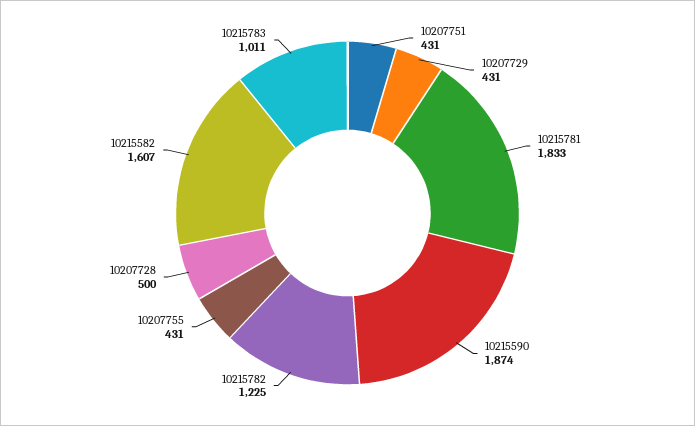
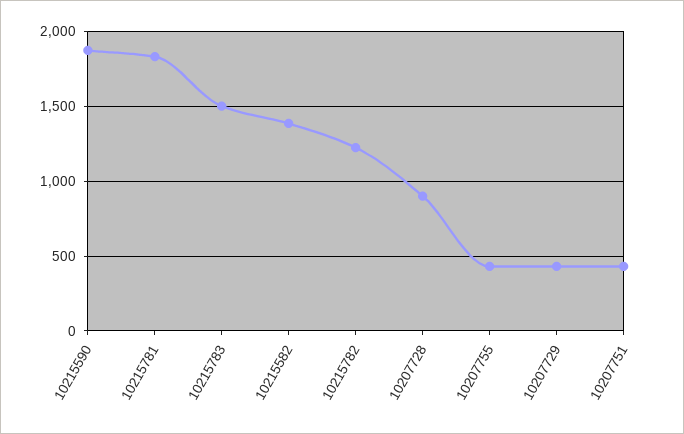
  {
    "10207751": 431,
    "10207729": 431,
    "10215781": 1833,
    "10215590": 1874,
    "10215782": 1225,
    "10207755": 431,
-   "10207728": 500,
+   "10207728": 900,
-   "10215582": 1607,
+   "10215582": 1400,
-   "10215783": 1011
+   "10215783": 1500
  }

